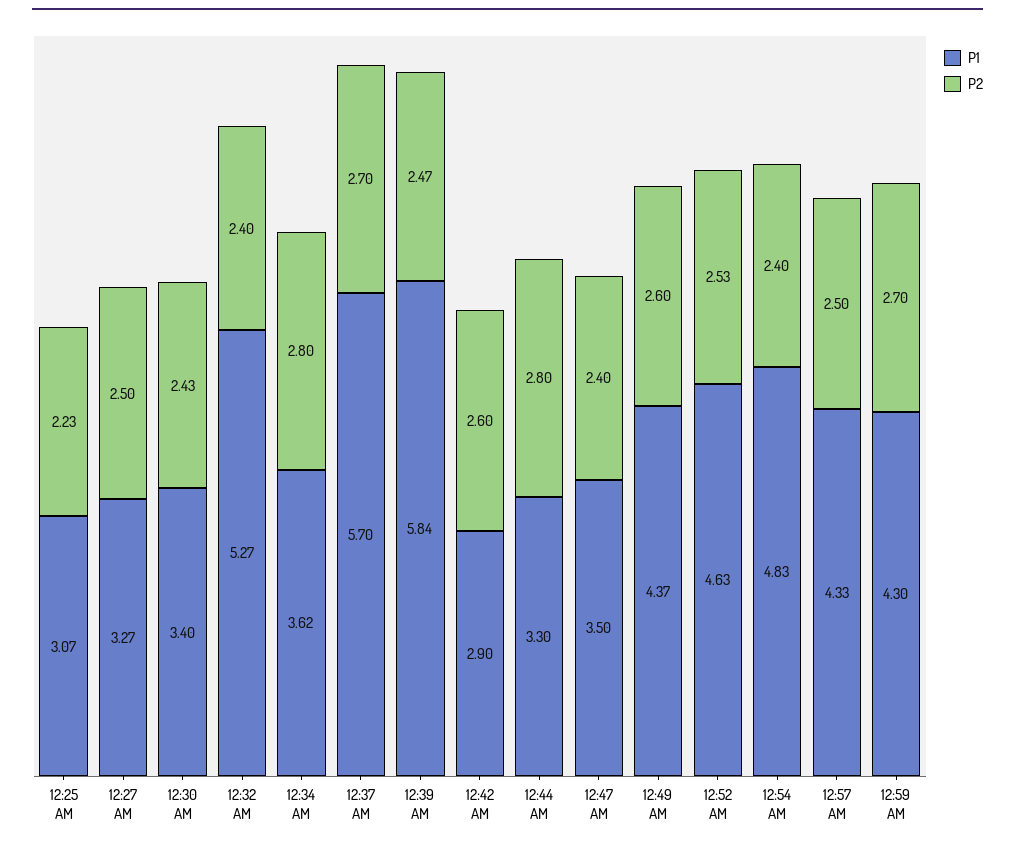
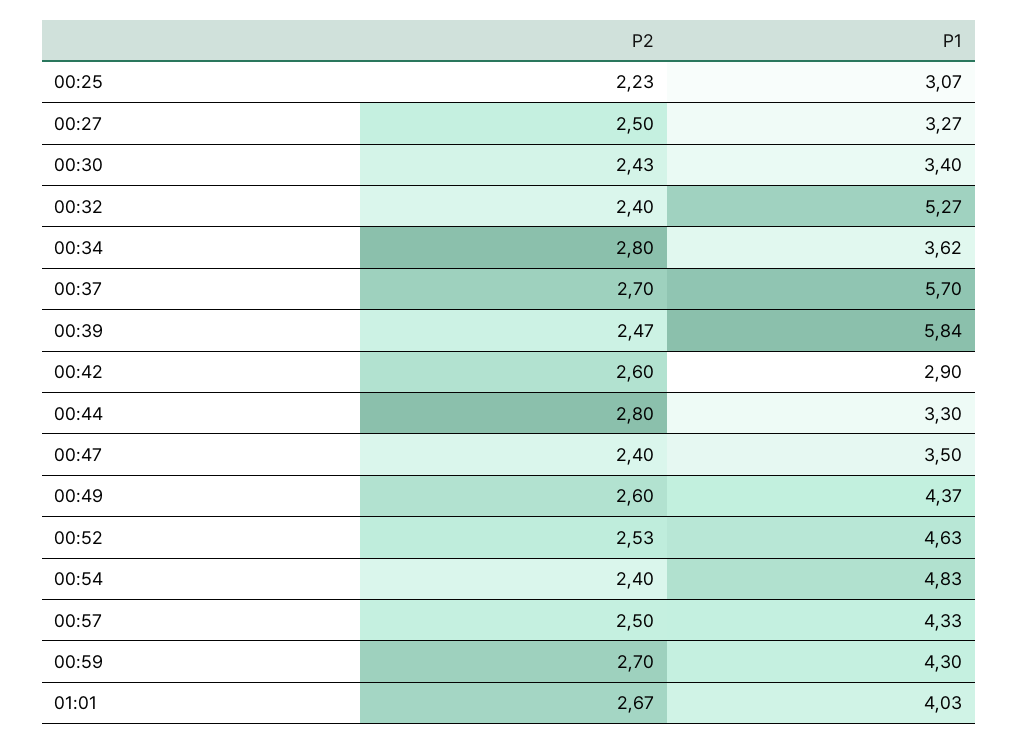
  {
    "P1": {
      "12:25 AM": 3.07,
      "12:27 AM": 3.27,
      "12:30 AM": 3.4,
      "12:32 AM": 5.27,
      "12:34 AM": 3.62,
      "12:37 AM": 5.7,
      "12:39 AM": 5.84,
      "12:42 AM": 2.9,
      "12:44 AM": 3.3,
      "12:47 AM": 3.5,
      "12:49 AM": 4.37,
      "12:52 AM": 4.63,
      "12:54 AM": 4.83,
      "12:57 AM": 4.33,
-     "12:59 AM": 4.3
+     "12:59 AM": 4.3,
+     "01:01": 4.03
    },
    "P2": {
      "12:25 AM": 2.23,
      "12:27 AM": 2.5,
      "12:30 AM": 2.43,
      "12:32 AM": 2.4,
      "12:34 AM": 2.8,
      "12:37 AM": 2.7,
      "12:39 AM": 2.47,
      "12:42 AM": 2.6,
      "12:44 AM": 2.8,
      "12:47 AM": 2.4,
      "12:49 AM": 2.6,
      "12:52 AM": 2.53,
      "12:54 AM": 2.4,
      "12:57 AM": 2.5,
-     "12:59 AM": 2.7
+     "12:59 AM": 2.7,
+     "01:01": 2.67
    }
  }

